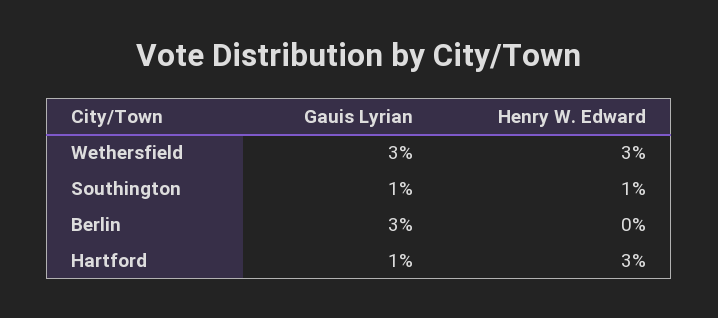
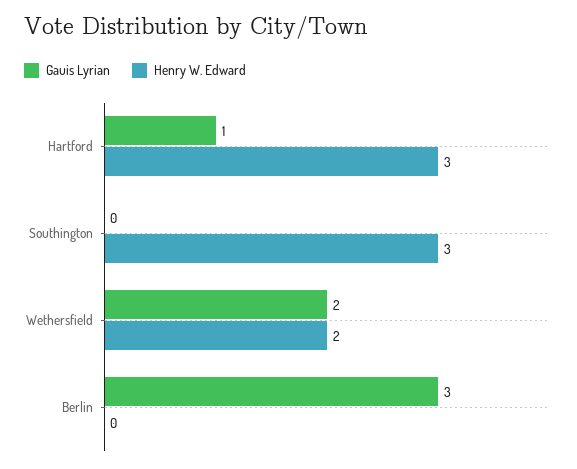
  {
    "Gauis Lyrian": {
-     "Wethersfield": 3,
+     "Wethersfield": 2,
-     "Southington": 1,
+     "Southington": 0,
      "Berlin": 3,
      "Hartford": 1
    },
    "Henry W. Edward": {
-     "Wethersfield": 3,
+     "Wethersfield": 2,
-     "Southington": 1,
+     "Southington": 3,
      "Berlin": 0,
      "Hartford": 3
    }
  }

